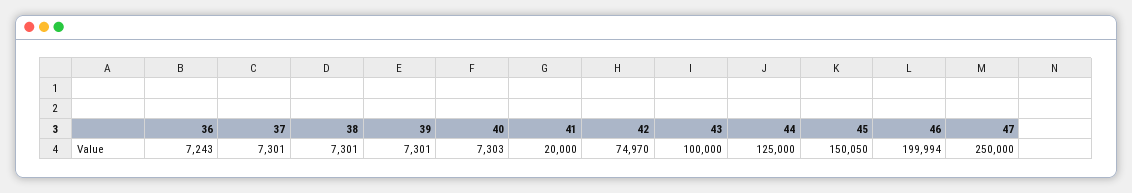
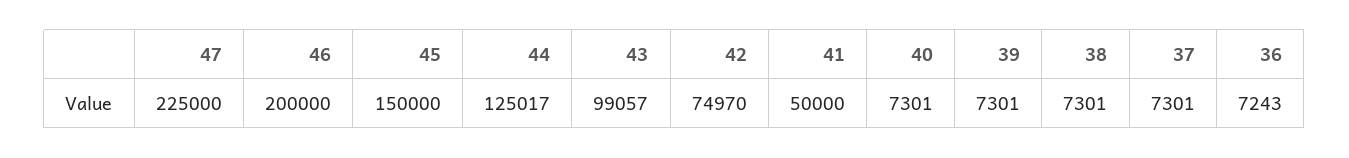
  {
    "36": 7243,
    "37": 7301,
    "38": 7301,
    "39": 7301,
-   "40": 7303,
+   "40": 7301,
-   "41": 20000,
+   "41": 50000,
    "42": 74970,
-   "43": 100000,
+   "43": 99057,
-   "44": 125000,
+   "44": 125017,
-   "45": 150050,
+   "45": 150000,
-   "46": 199994,
+   "46": 200000,
-   "47": 250000
+   "47": 225000
  }

